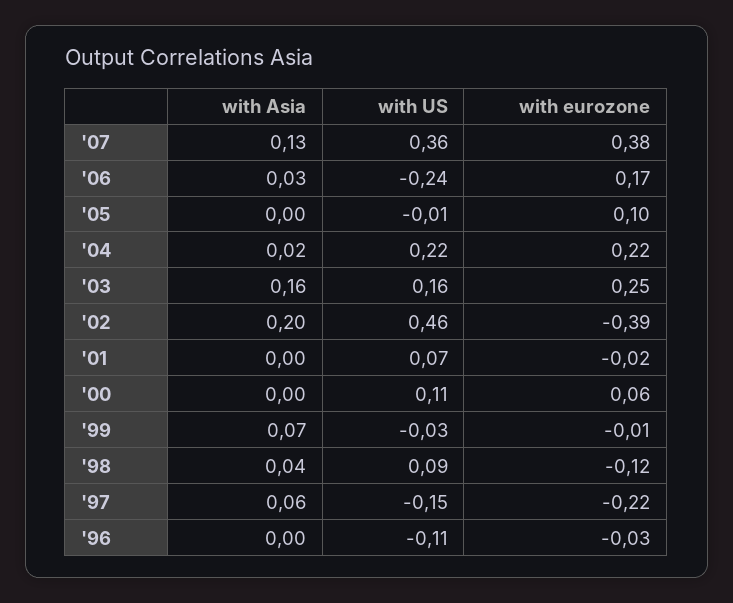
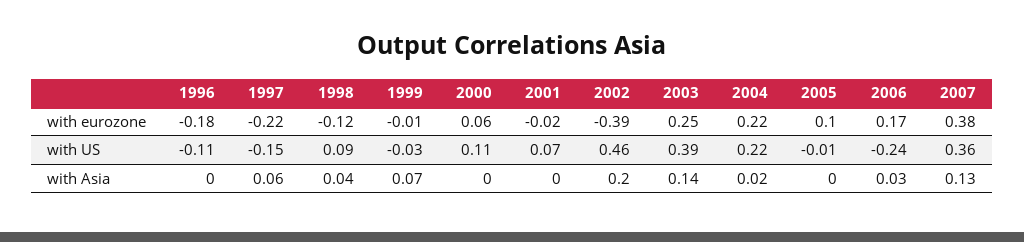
  {
    "with Asia": {
      "'07": 0.13,
      "'06": 0.03,
      "'05": 0,
      "'04": 0.02,
-     "'03": 0.16,
+     "'03": 0.14,
      "'02": 0.2,
      "'01": 0,
      "'00": 0,
      "'99": 0.07,
      "'98": 0.04,
      "'97": 0.06,
      "'96": 0
    },
    "with US": {
      "'07": 0.36,
      "'06": -0.24,
      "'05": -0.01,
      "'04": 0.22,
-     "'03": 0.16,
+     "'03": 0.39,
      "'02": 0.46,
      "'01": 0.07,
      "'00": 0.11,
      "'99": -0.03,
      "'98": 0.09,
      "'97": -0.15,
      "'96": -0.11
    },
    "with eurozone": {
      "'07": 0.38,
      "'06": 0.17,
      "'05": 0.1,
      "'04": 0.22,
      "'03": 0.25,
      "'02": -0.39,
      "'01": -0.02,
      "'00": 0.06,
      "'99": -0.01,
      "'98": -0.12,
      "'97": -0.22,
-     "'96": -0.03
+     "'96": -0.18
    }
  }

